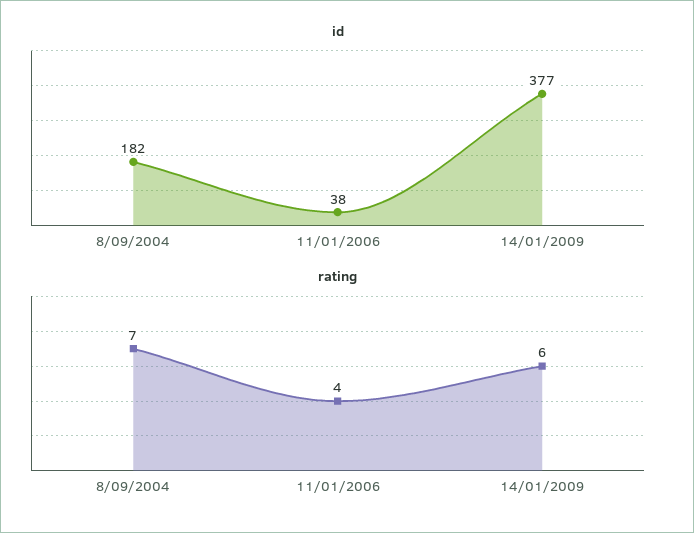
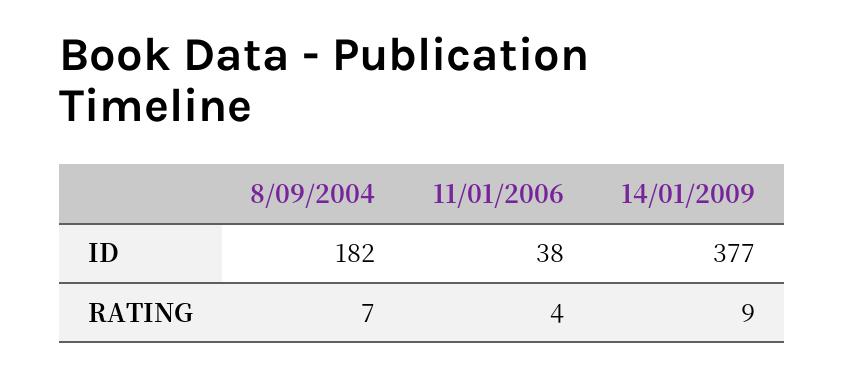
  {
    "id": {
      "8/09/2004": 182,
      "11/01/2006": 38,
      "14/01/2009": 377
    },
    "rating": {
      "8/09/2004": 7,
      "11/01/2006": 4,
-     "14/01/2009": 6
+     "14/01/2009": 9
    }
  }

